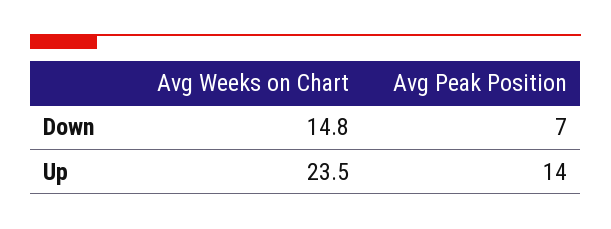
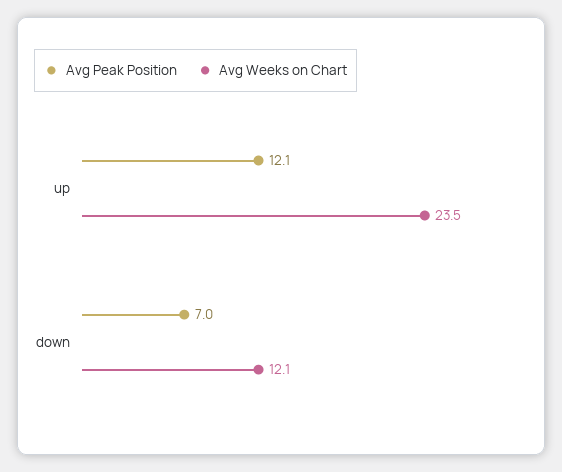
  {
    "Avg Weeks on Chart": {
-     "Down": 14.8,
+     "Down": 12.1,
      "Up": 23.5
    },
    "Avg Peak Position": {
      "Down": 7,
-     "Up": 14
+     "Up": 12.1
    }
  }

